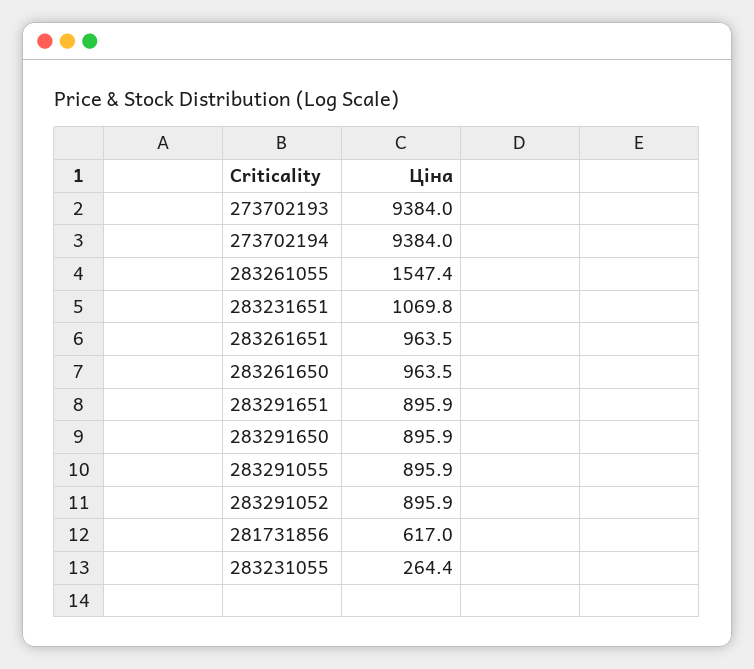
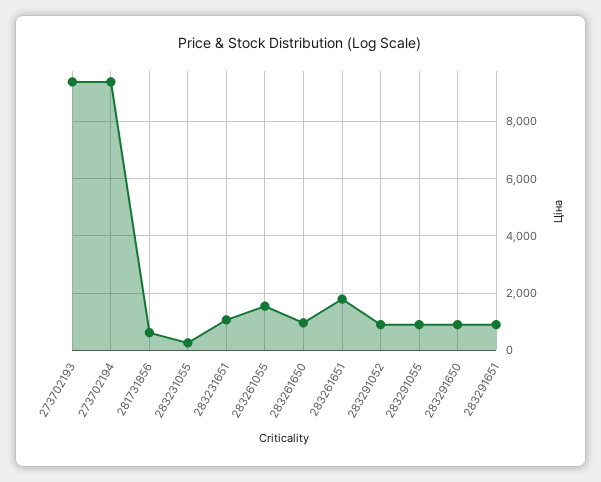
  {
    "273702193": 9384,
    "273702194": 9384,
    "283261055": 1547.4,
    "283231651": 1069.8,
-   "283261651": 963.5,
+   "283261651": 1750,
    "283261650": 963.5,
    "283291651": 895.9,
    "283291650": 895.9,
    "283291055": 895.9,
    "283291052": 895.9,
    "281731856": 617,
    "283231055": 264.4
  }

